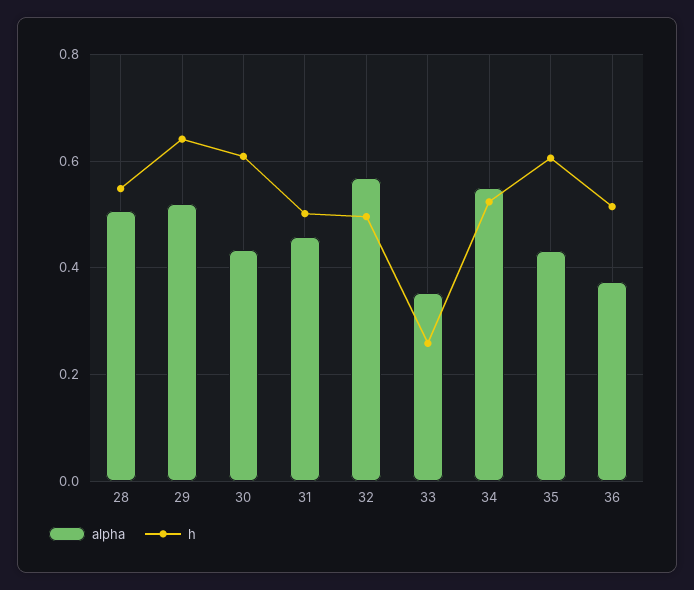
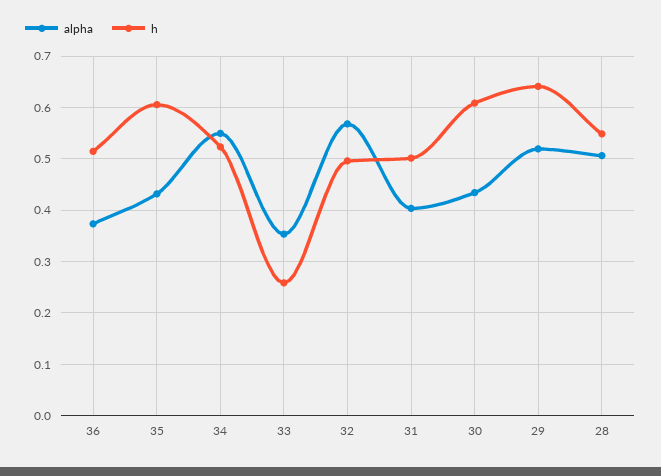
  {
    "alpha": {
      "28": 0.5,
      "29": 0.52,
      "30": 0.44,
-     "31": 0.46,
+     "31": 0.4,
      "32": 0.56,
      "33": 0.36,
      "34": 0.54,
      "35": 0.44,
      "36": 0.38
    },
    "h": {
      "28": 0.54,
      "29": 0.64,
      "30": 0.6,
      "31": 0.5,
      "32": 0.5,
      "33": 0.26,
      "34": 0.52,
      "35": 0.6,
      "36": 0.52
    }
  }

